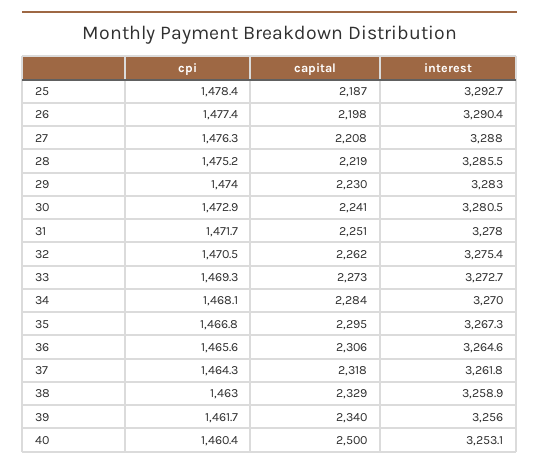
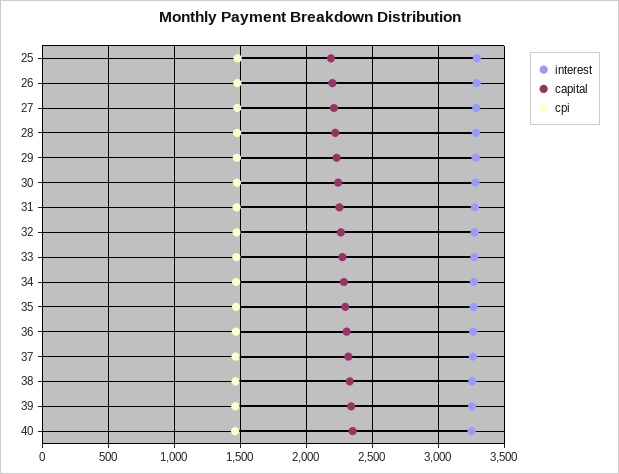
  {
    "cpi": {
      "25": 1478.4,
      "26": 1477.4,
      "27": 1476.3,
      "28": 1475.2,
      "29": 1474,
      "30": 1472.9,
      "31": 1471.7,
      "32": 1470.5,
      "33": 1469.3,
      "34": 1468.1,
      "35": 1466.8,
      "36": 1465.6,
      "37": 1464.3,
      "38": 1463,
      "39": 1461.7,
      "40": 1460.4
    },
    "capital": {
      "25": 2187,
      "26": 2198,
      "27": 2208,
      "28": 2219,
      "29": 2230,
      "30": 2241,
      "31": 2251,
      "32": 2262,
      "33": 2273,
      "34": 2284,
      "35": 2295,
      "36": 2306,
      "37": 2318,
      "38": 2329,
      "39": 2340,
-     "40": 2500
+     "40": 2350
    },
    "interest": {
      "25": 3292.7,
      "26": 3290.4,
      "27": 3288,
      "28": 3285.5,
      "29": 3283,
      "30": 3280.5,
      "31": 3278,
      "32": 3275.4,
      "33": 3272.7,
      "34": 3270,
      "35": 3267.3,
      "36": 3264.6,
      "37": 3261.8,
      "38": 3258.9,
      "39": 3256,
      "40": 3253.1
    }
  }

